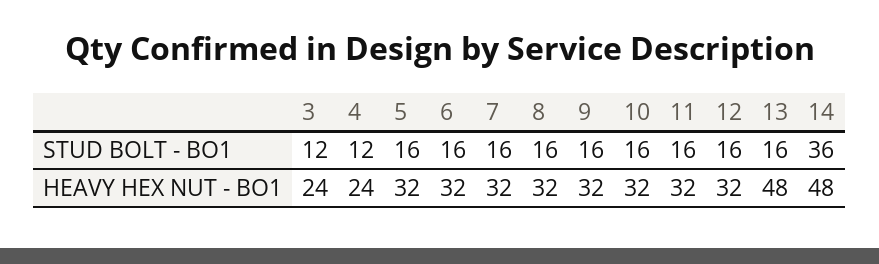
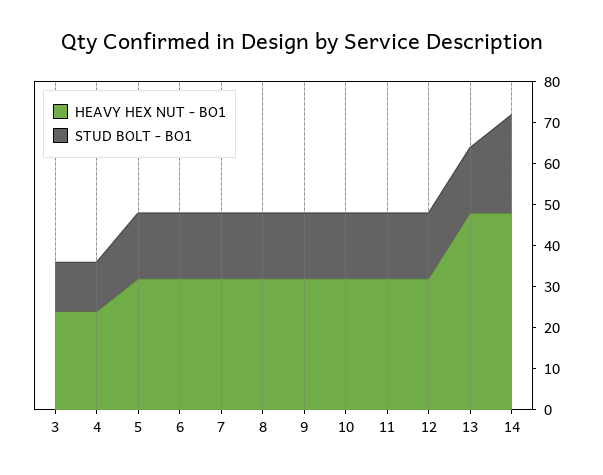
  {
    "STUD BOLT - BO1": {
      "3": 12,
      "4": 12,
      "5": 16,
      "6": 16,
      "7": 16,
      "8": 16,
      "9": 16,
      "10": 16,
      "11": 16,
      "12": 16,
      "13": 16,
-     "14": 36
+     "14": 25
    },
    "HEAVY HEX NUT - BO1": {
      "3": 24,
      "4": 24,
      "5": 32,
      "6": 32,
      "7": 32,
      "8": 32,
      "9": 32,
      "10": 32,
      "11": 32,
      "12": 32,
      "13": 48,
      "14": 48
    }
  }

